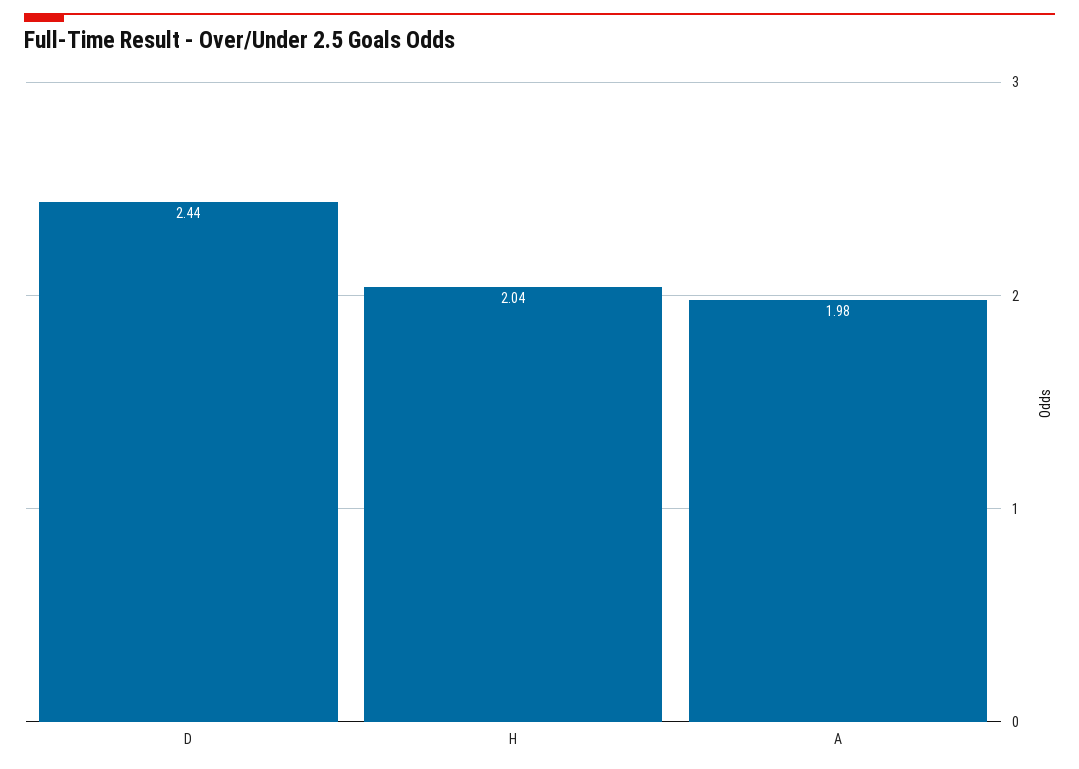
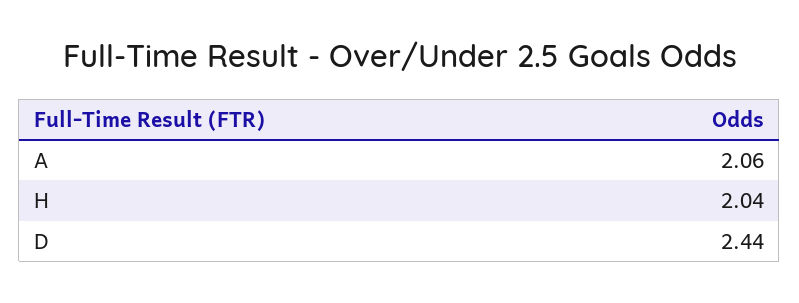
  {
    "D": 2.44,
    "H": 2.04,
-   "A": 1.98
+   "A": 2.06
  }

